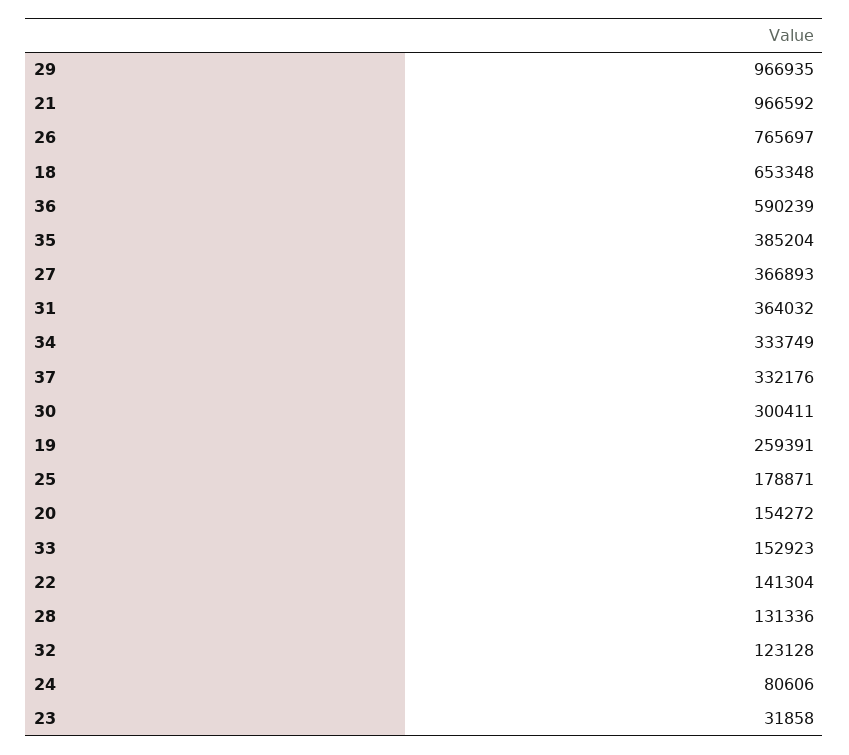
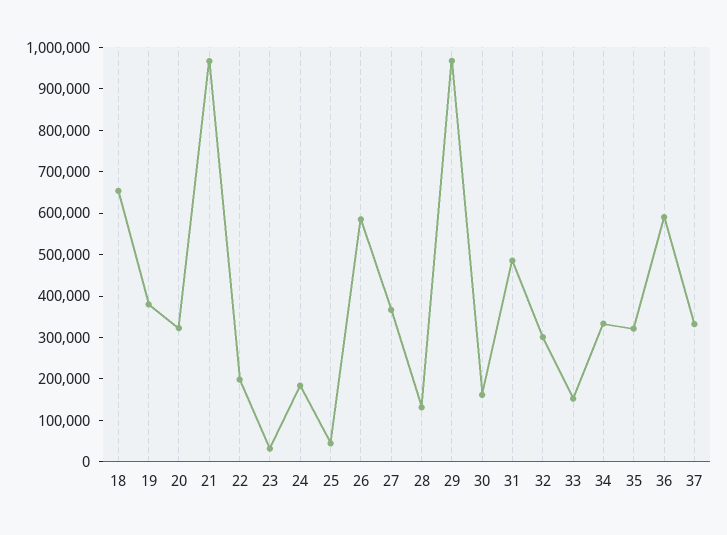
  {
    "29": 966935,
    "21": 966592,
-   "26": 765697,
+   "26": 580000,
    "18": 653348,
    "36": 590239,
-   "35": 385204,
+   "35": 320000,
    "27": 366893,
-   "31": 364032,
+   "31": 480000,
    "34": 333749,
    "37": 332176,
-   "30": 300411,
+   "30": 160000,
-   "19": 259391,
+   "19": 380000,
-   "25": 178871,
+   "25": 40000,
-   "20": 154272,
+   "20": 320000,
    "33": 152923,
-   "22": 141304,
+   "22": 200000,
    "28": 131336,
-   "32": 123128,
+   "32": 300000,
-   "24": 80606,
+   "24": 180000,
    "23": 31858
  }

